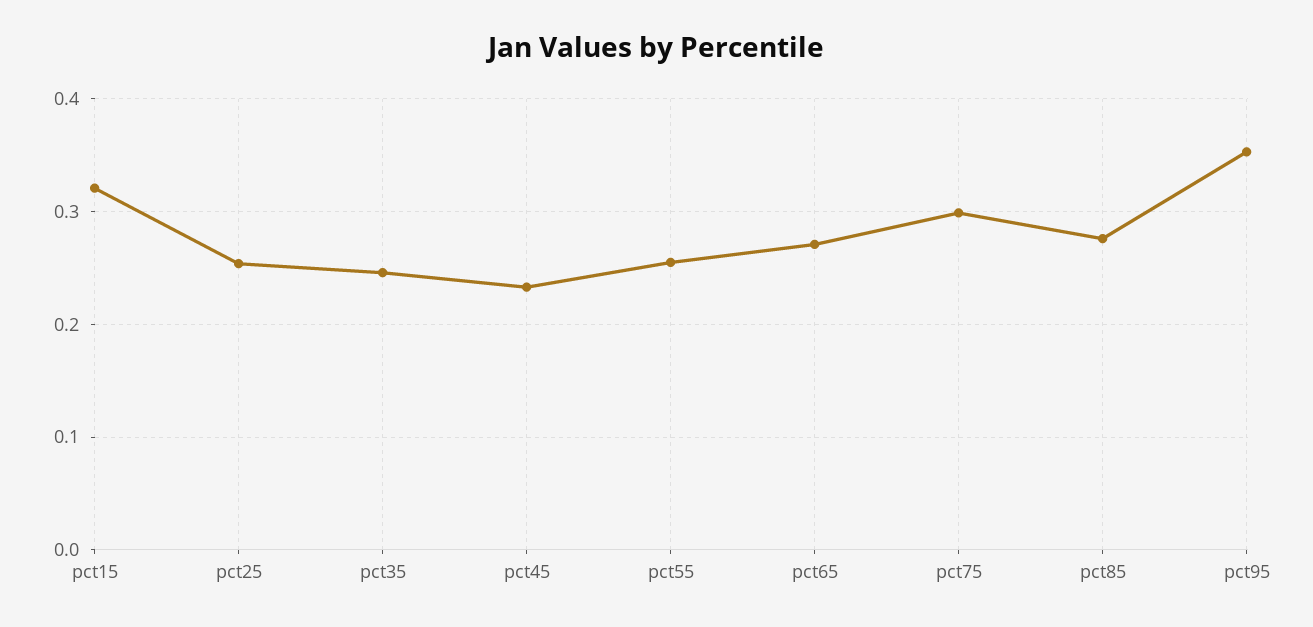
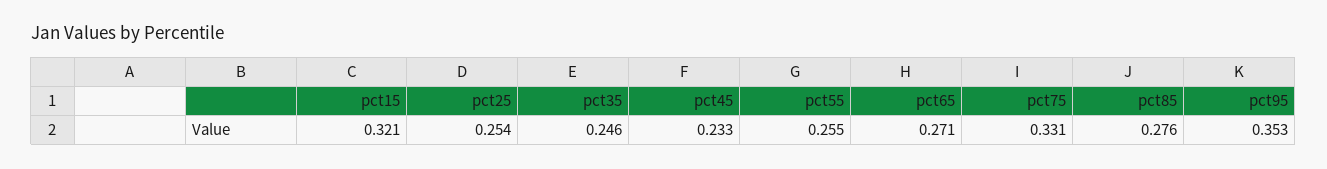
  {
    "pct15": 0.321,
    "pct25": 0.254,
    "pct35": 0.246,
    "pct45": 0.233,
    "pct55": 0.255,
    "pct65": 0.271,
-   "pct75": 0.3,
+   "pct75": 0.331,
    "pct85": 0.276,
    "pct95": 0.353
  }

